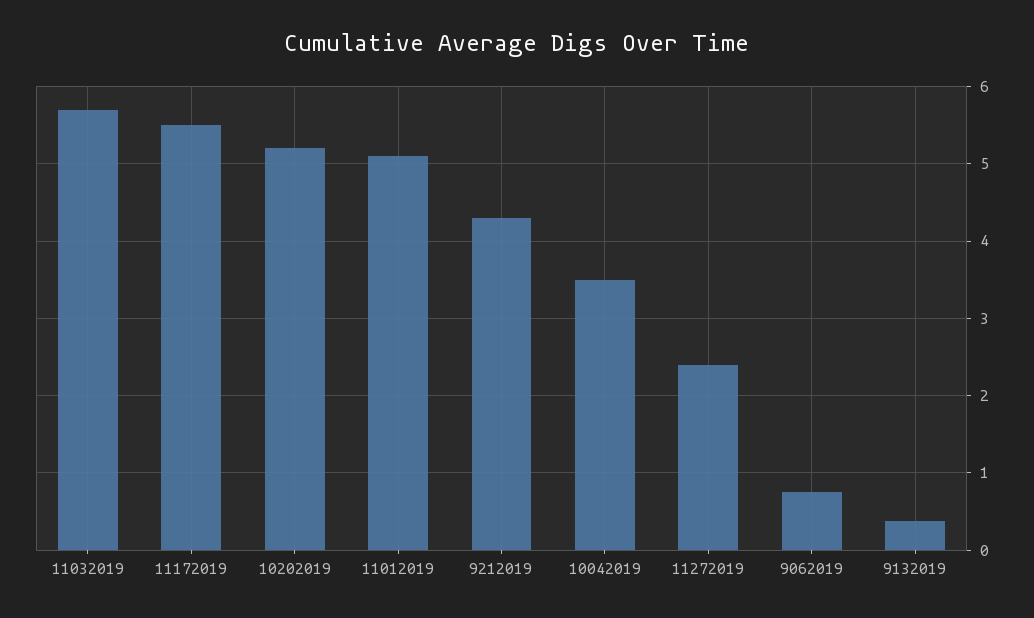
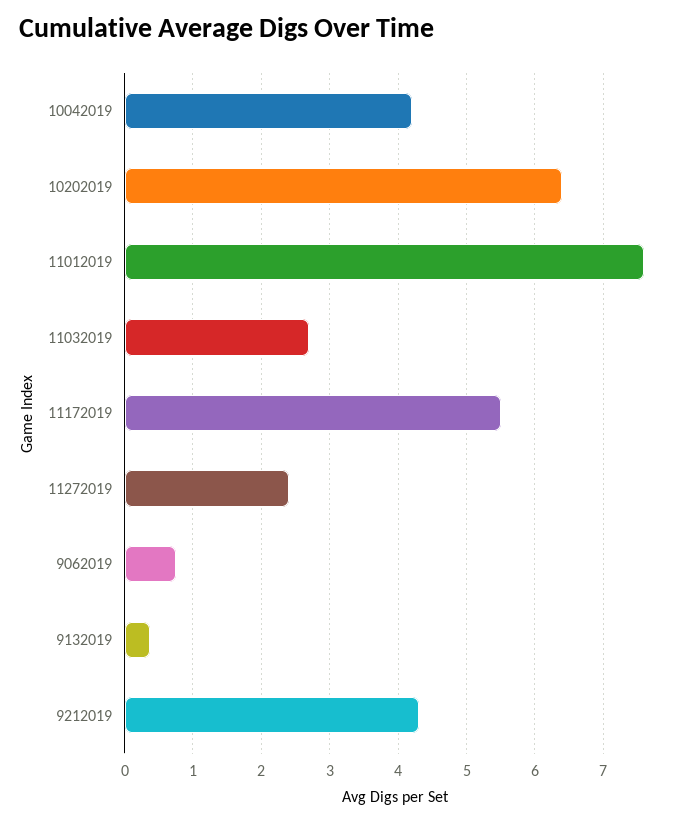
  {
-   "11032019": 5.7,
+   "11032019": 2.7,
    "11172019": 5.5,
-   "10202019": 5.2,
+   "10202019": 6.4,
-   "11012019": 5.1,
+   "11012019": 7.6,
    "9212019": 4.3,
-   "10042019": 3.5,
+   "10042019": 4.2,
    "11272019": 2.4,
    "9062019": 0.8,
    "9132019": 0.4
  }

